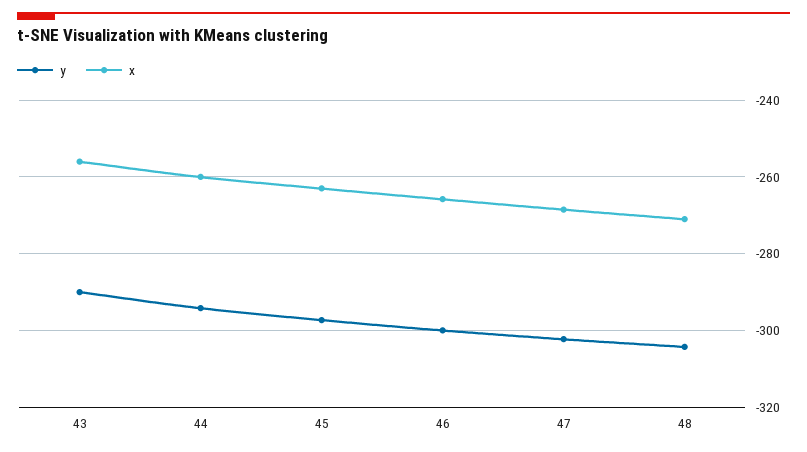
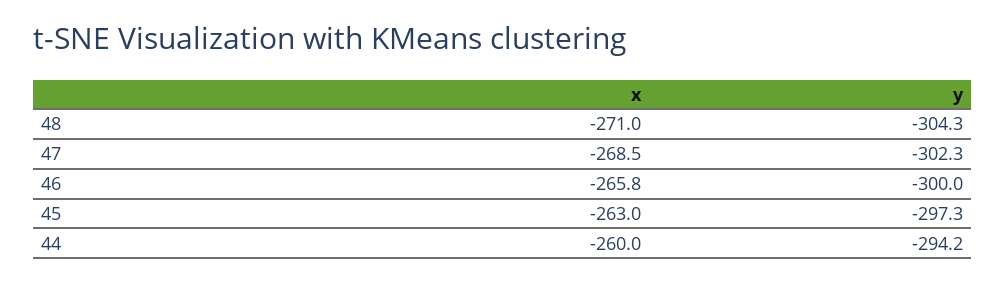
  {
    "y": {
-     "43": -290,
      "44": -294.2,
      "45": -297.3,
      "46": -300,
      "47": -302.3,
      "48": -304.3
    },
    "x": {
-     "43": -256,
      "44": -260,
      "45": -263,
      "46": -265.8,
      "47": -268.5,
      "48": -271
    }
  }

